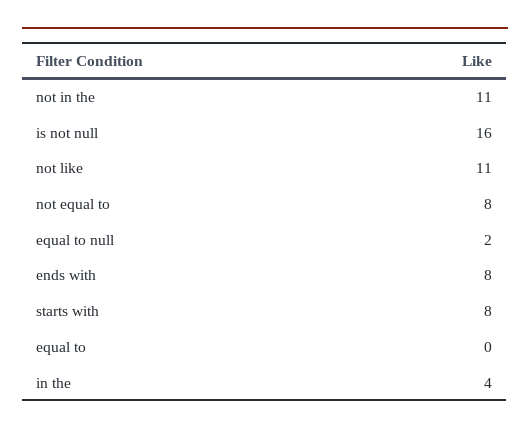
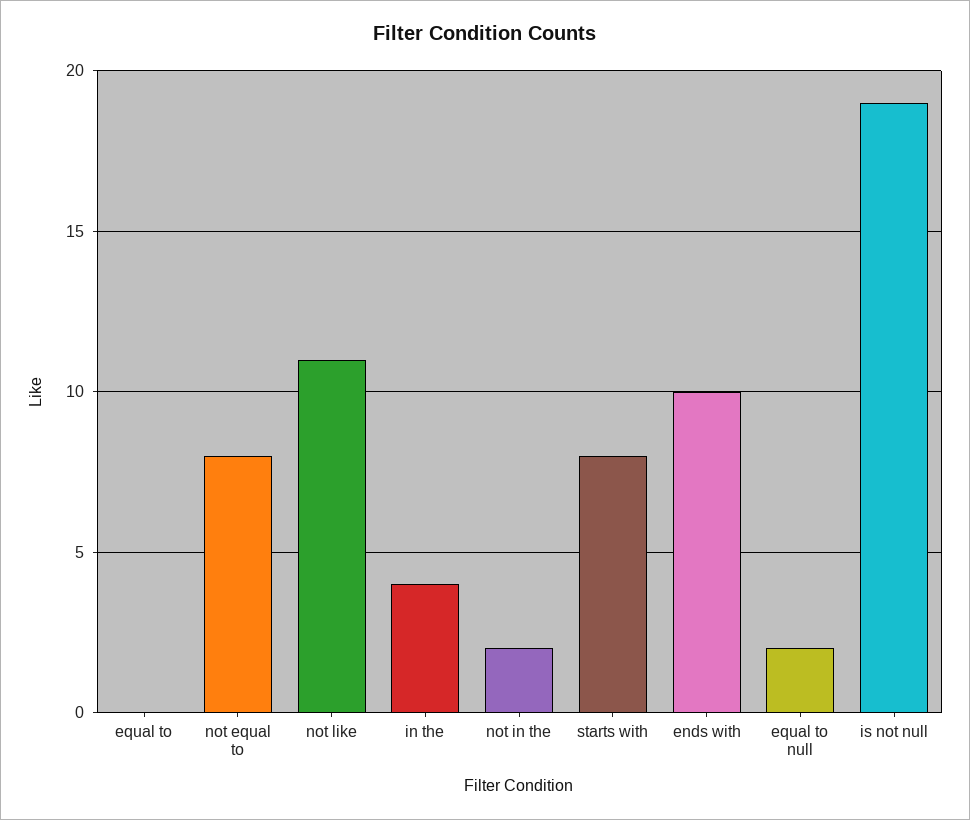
  {
-   "not in the": 11,
+   "not in the": 2,
-   "is not null": 16,
+   "is not null": 19,
    "not like": 11,
    "not equal to": 8,
    "equal to null": 2,
-   "ends with": 8,
+   "ends with": 10,
    "starts with": 8,
    "equal to": 0,
    "in the": 4
  }

